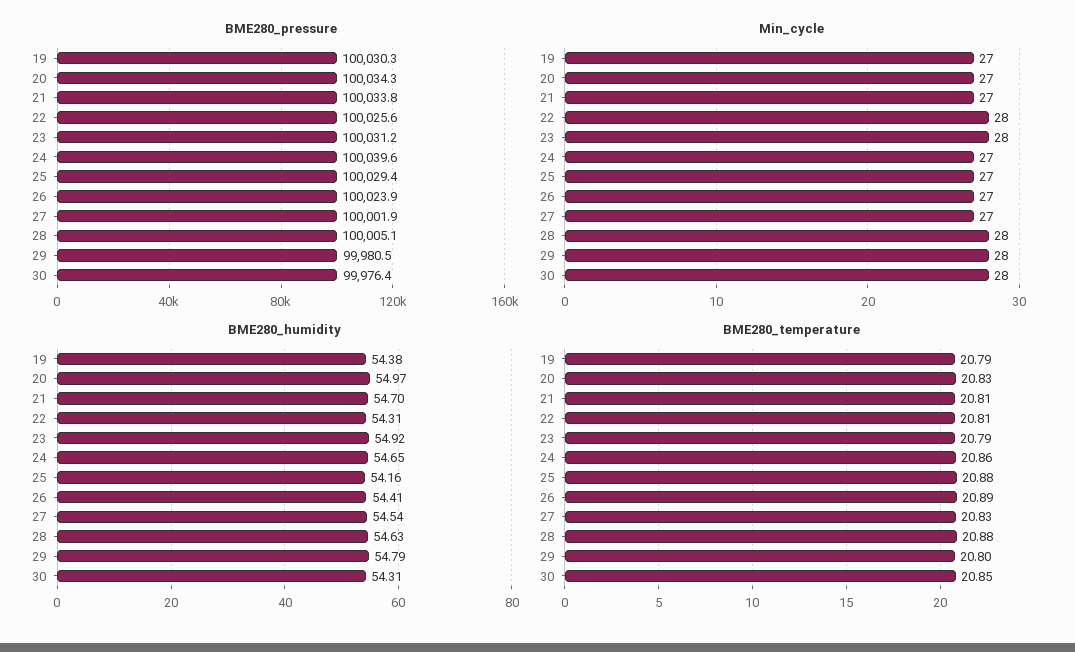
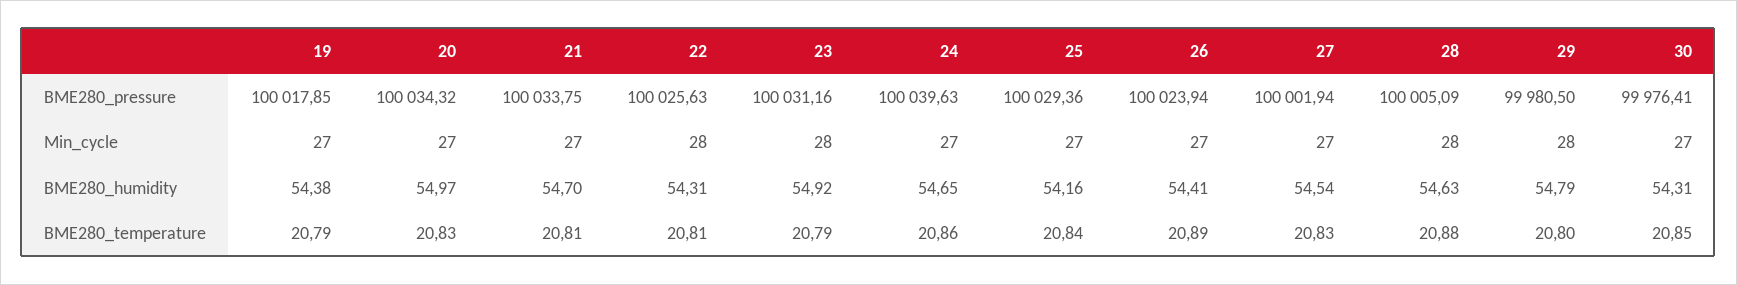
  {
    "BME280_pressure": {
-     "19": 100030.3,
+     "19": 100017.85,
      "20": 100034.32,
      "21": 100033.75,
      "22": 100025.63,
      "23": 100031.16,
      "24": 100039.63,
      "25": 100029.36,
      "26": 100023.94,
      "27": 100001.94,
      "28": 100005.09,
      "29": 99980.5,
      "30": 99976.41
    },
    "Min_cycle": {
      "19": 27,
      "20": 27,
      "21": 27,
      "22": 28,
      "23": 28,
      "24": 27,
      "25": 27,
      "26": 27,
      "27": 27,
      "28": 28,
      "29": 28,
-     "30": 28
+     "30": 27
    },
    "BME280_humidity": {
      "19": 54.38,
      "20": 54.97,
      "21": 54.7,
      "22": 54.31,
      "23": 54.92,
      "24": 54.65,
      "25": 54.16,
      "26": 54.41,
      "27": 54.54,
      "28": 54.63,
      "29": 54.79,
      "30": 54.31
    },
    "BME280_temperature": {
      "19": 20.79,
      "20": 20.83,
      "21": 20.81,
      "22": 20.81,
      "23": 20.79,
      "24": 20.86,
-     "25": 20.88,
+     "25": 20.84,
      "26": 20.89,
      "27": 20.83,
      "28": 20.88,
      "29": 20.8,
      "30": 20.85
    }
  }

